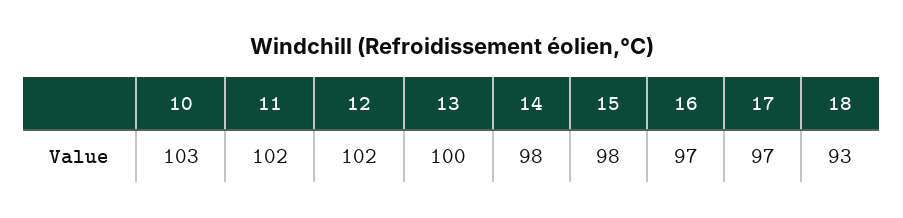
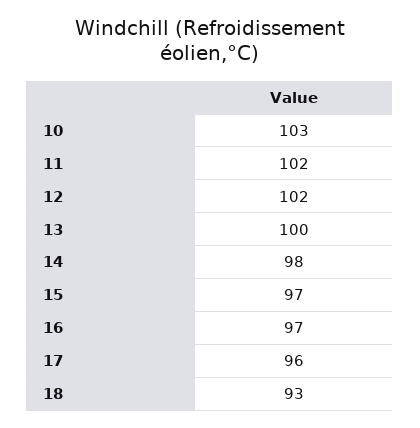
  {
    "10": 103,
    "11": 102,
    "12": 102,
    "13": 100,
    "14": 98,
-   "15": 98,
+   "15": 97,
    "16": 97,
-   "17": 97,
+   "17": 96,
    "18": 93
  }

